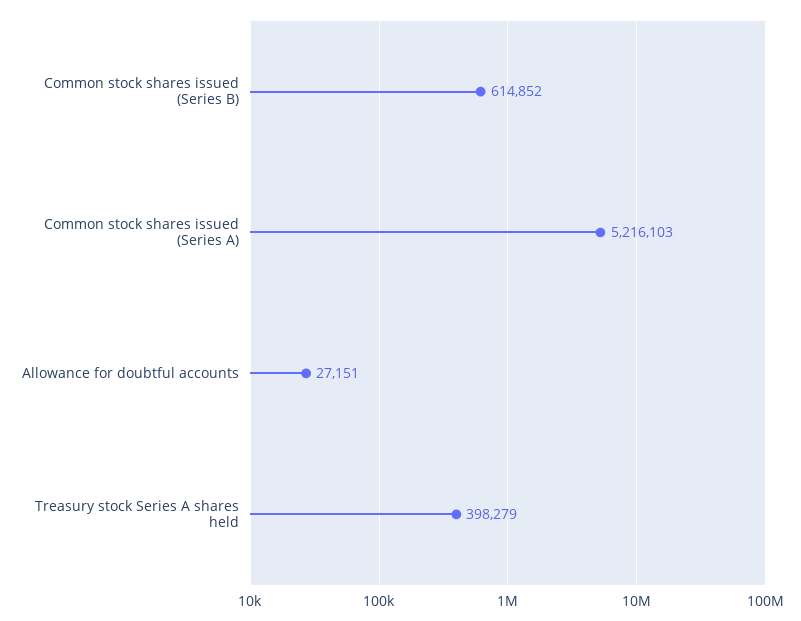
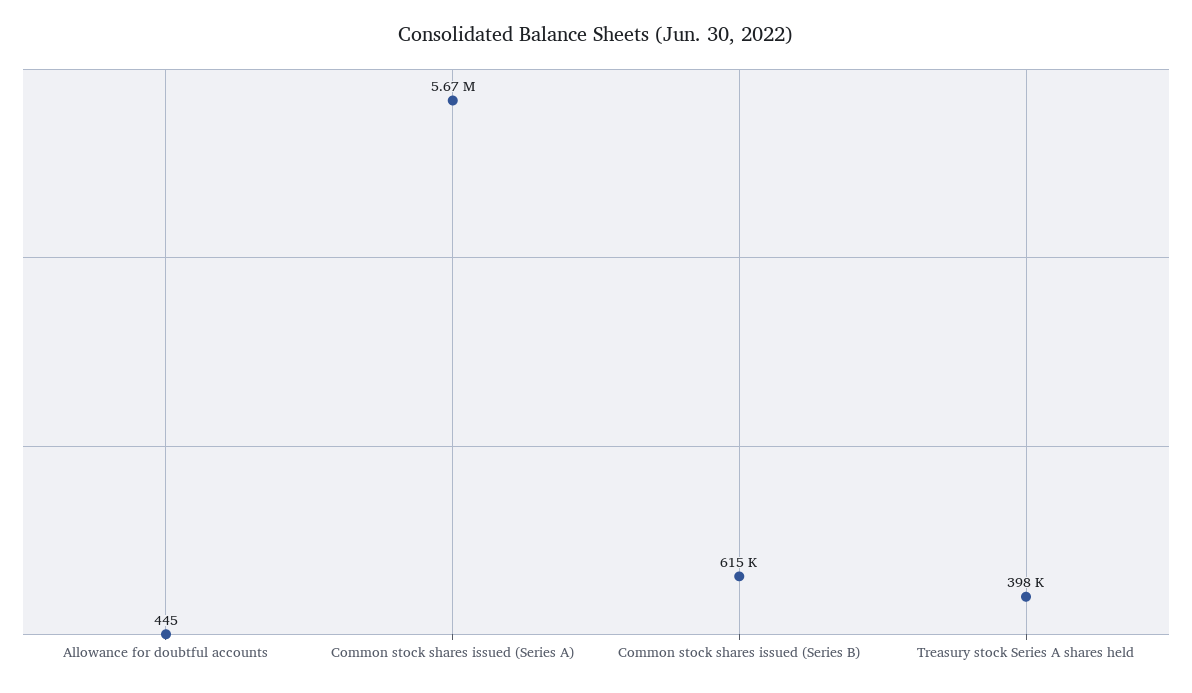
  {
    "Common stock shares issued (Series B)": 614852,
-   "Common stock shares issued (Series A)": 5216103,
+   "Common stock shares issued (Series A)": 5670000,
-   "Allowance for doubtful accounts": 27151,
+   "Allowance for doubtful accounts": 445,
    "Treasury stock Series A shares held": 398279
  }

